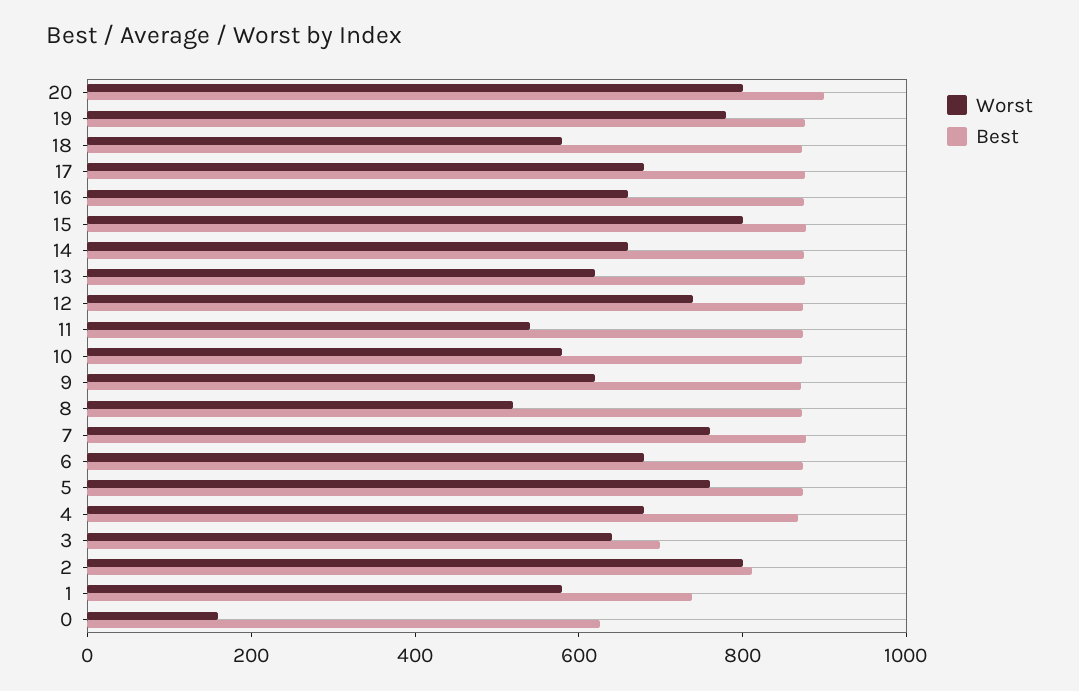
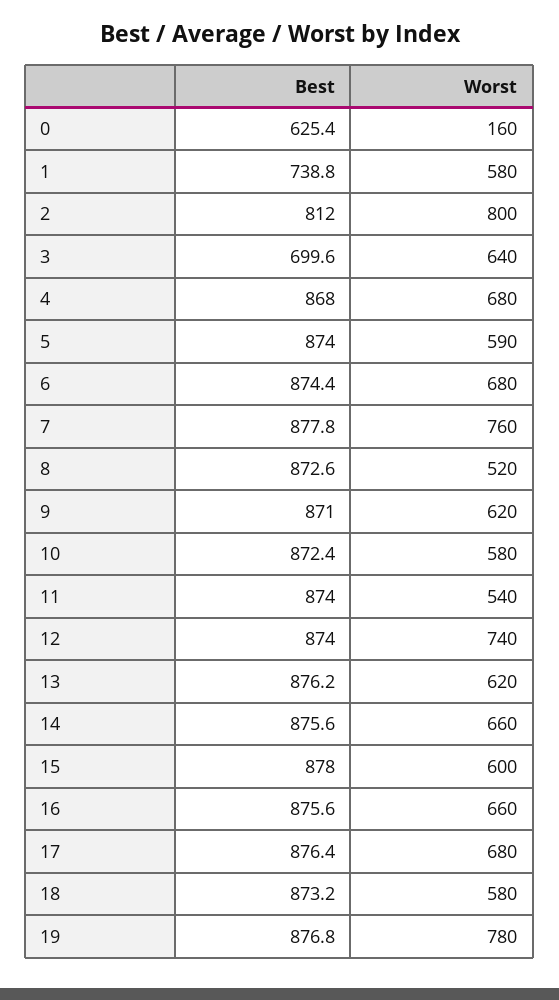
  {
    "Worst": {
-     "20": 800,
      "19": 780,
      "18": 580,
      "17": 680,
      "16": 660,
-     "15": 800,
+     "15": 600,
      "14": 660,
      "13": 620,
      "12": 740,
      "11": 540,
      "10": 580,
      "9": 620,
      "8": 520,
      "7": 760,
      "6": 680,
-     "5": 750,
+     "5": 590,
      "4": 680,
      "3": 640,
      "2": 800,
      "1": 580,
      "0": 160
    },
    "Best": {
-     "20": 900,
      "19": 876.8,
      "18": 873.2,
      "17": 876.4,
      "16": 875.6,
      "15": 878,
      "14": 875.6,
      "13": 876.2,
      "12": 874,
      "11": 874,
      "10": 872.4,
      "9": 871,
      "8": 872.6,
      "7": 877.8,
      "6": 874.4,
      "5": 874,
      "4": 868,
      "3": 699.6,
      "2": 812,
      "1": 738.8,
      "0": 625.4
    }
  }

